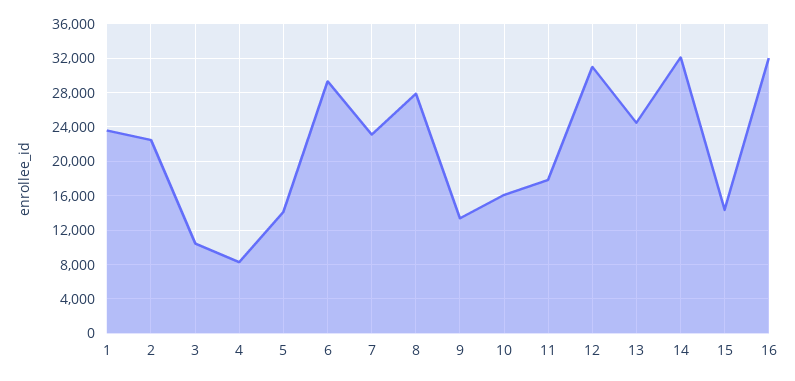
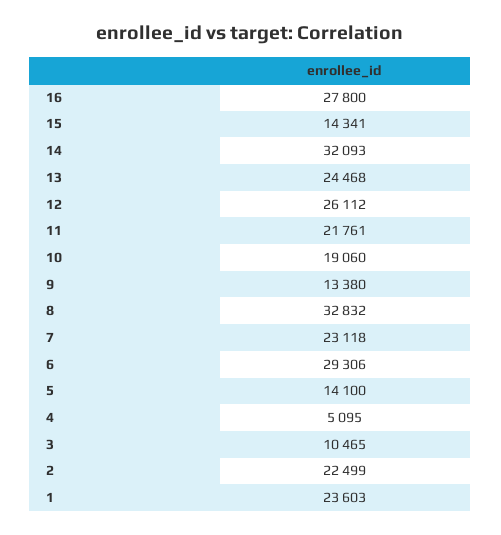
  {
    "1": 23603,
    "2": 22499,
    "3": 10465,
-   "4": 8000,
+   "4": 5095,
    "5": 14100,
    "6": 29306,
    "7": 23118,
-   "8": 28000,
+   "8": 32832,
    "9": 13380,
-   "10": 16000,
+   "10": 19060,
-   "11": 18000,
+   "11": 21761,
-   "12": 31000,
+   "12": 26112,
    "13": 24468,
    "14": 32093,
    "15": 14341,
-   "16": 32000
+   "16": 27800
  }

